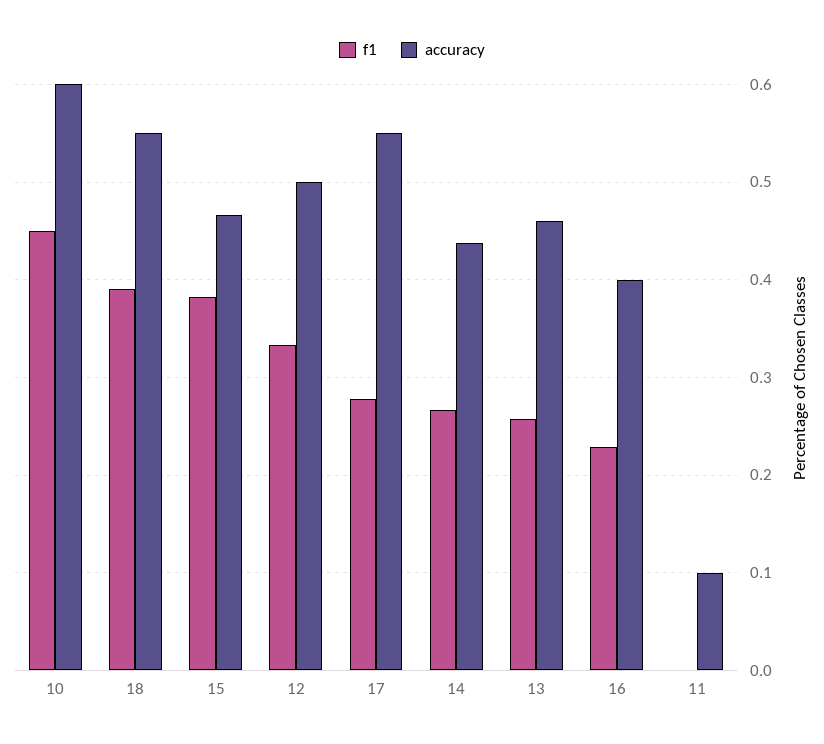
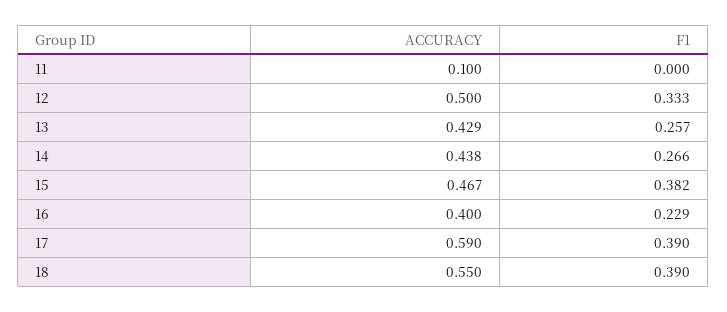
  {
    "f1": {
-     "10": 0.45,
      "18": 0.39,
      "15": 0.382,
      "12": 0.333,
-     "17": 0.28,
+     "17": 0.39,
      "14": 0.266,
      "13": 0.257,
      "16": 0.229,
      "11": 0
    },
    "accuracy": {
-     "10": 0.6,
      "18": 0.55,
      "15": 0.467,
      "12": 0.5,
-     "17": 0.55,
+     "17": 0.59,
      "14": 0.438,
-     "13": 0.46,
+     "13": 0.429,
      "16": 0.4,
      "11": 0.1
    }
  }

